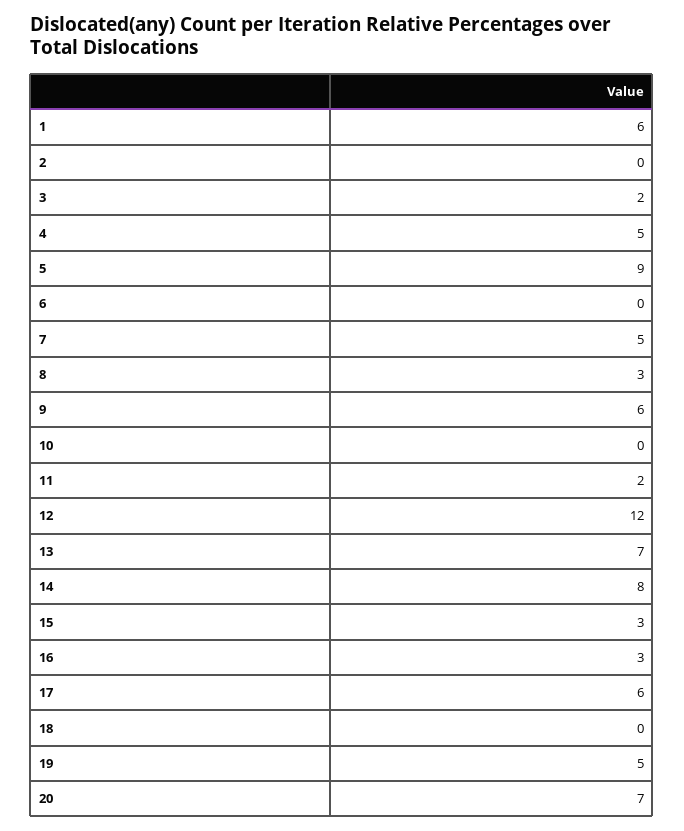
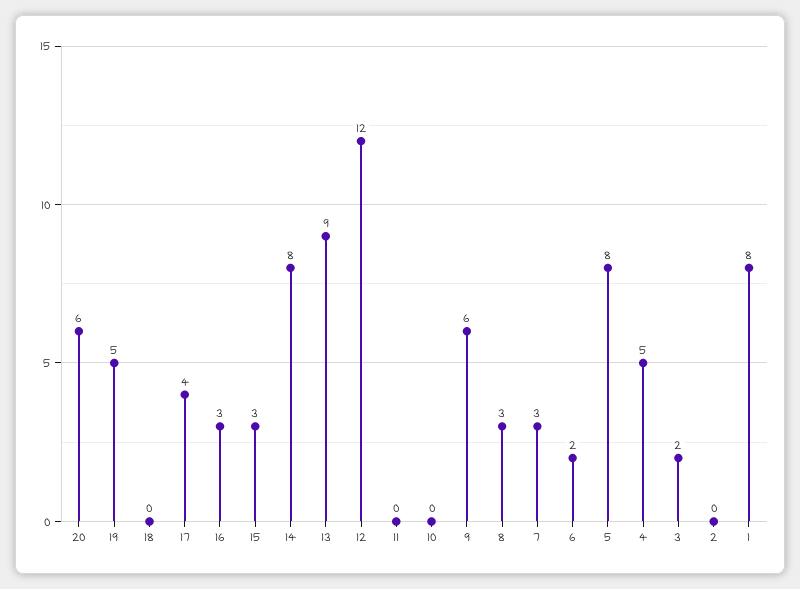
  {
-   "1": 6,
+   "1": 8,
    "2": 0,
    "3": 2,
    "4": 5,
-   "5": 9,
+   "5": 8,
-   "6": 0,
+   "6": 2,
-   "7": 5,
+   "7": 3,
    "8": 3,
    "9": 6,
    "10": 0,
-   "11": 2,
+   "11": 0,
    "12": 12,
-   "13": 7,
+   "13": 9,
    "14": 8,
    "15": 3,
    "16": 3,
-   "17": 6,
+   "17": 4,
    "18": 0,
    "19": 5,
-   "20": 7
+   "20": 6
  }

